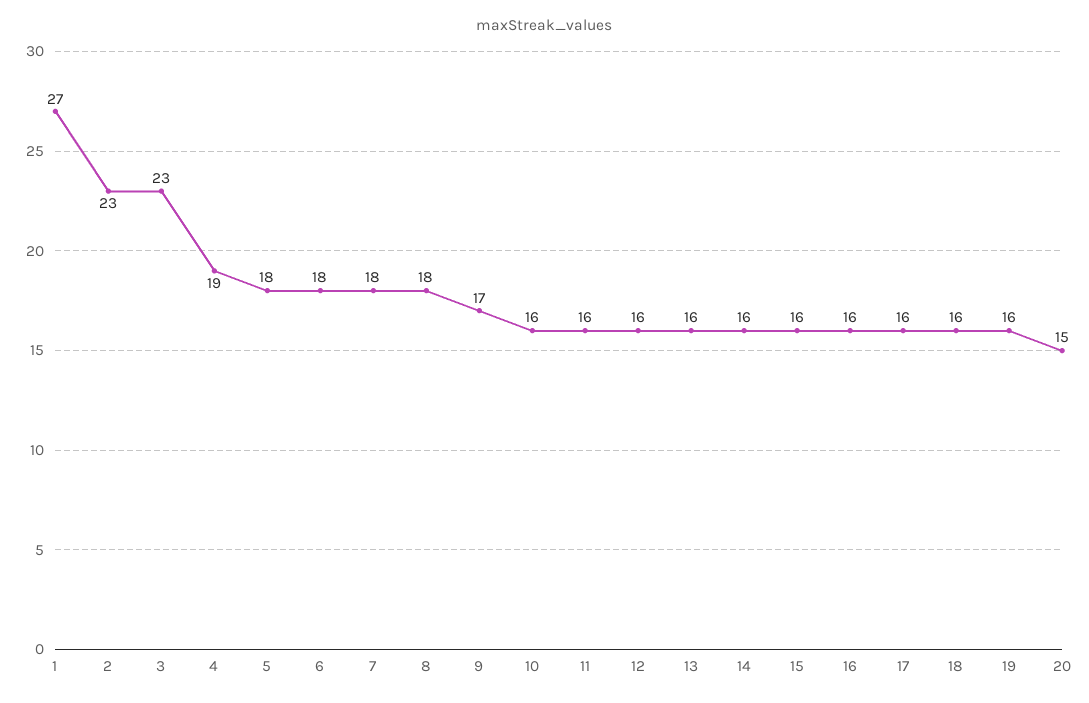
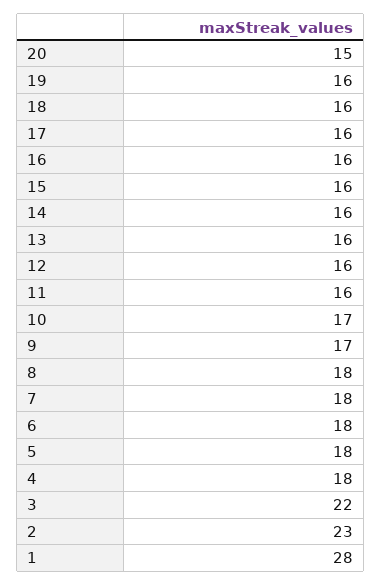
  {
-   "1": 27,
+   "1": 28,
    "2": 23,
-   "3": 23,
+   "3": 22,
-   "4": 19,
+   "4": 18,
    "5": 18,
    "6": 18,
    "7": 18,
    "8": 18,
    "9": 17,
-   "10": 16,
+   "10": 17,
    "11": 16,
    "12": 16,
    "13": 16,
    "14": 16,
    "15": 16,
    "16": 16,
    "17": 16,
    "18": 16,
    "19": 16,
    "20": 15
  }

